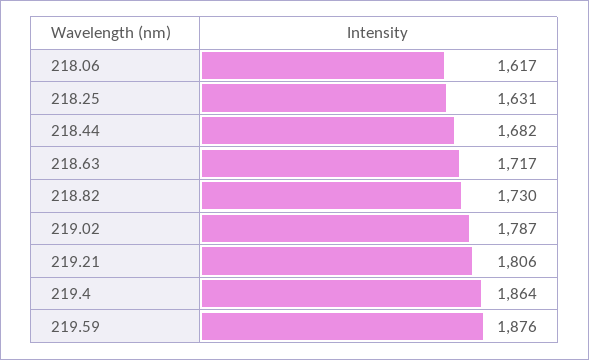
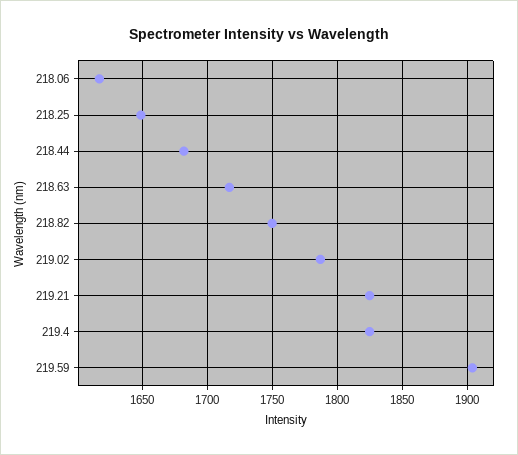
  {
    "218.06": 1617,
-   "218.25": 1631,
+   "218.25": 1650,
    "218.44": 1682,
    "218.63": 1717,
-   "218.82": 1730,
+   "218.82": 1750,
    "219.02": 1787,
-   "219.21": 1806,
+   "219.21": 1825,
-   "219.4": 1864,
+   "219.4": 1825,
-   "219.59": 1876
+   "219.59": 1905
  }

